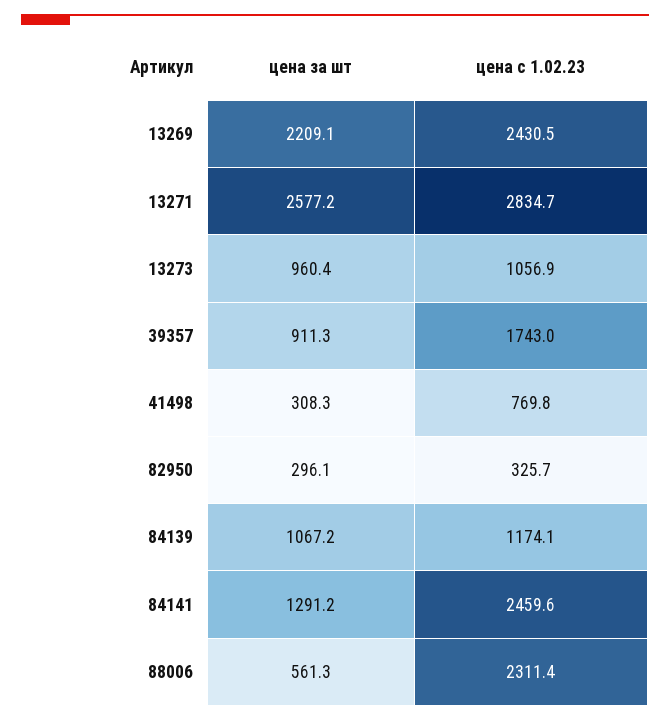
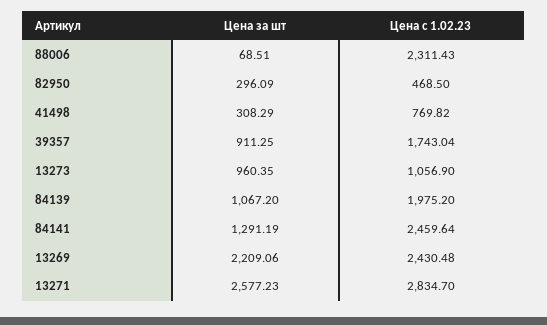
  {
    "цена за шт": {
      "13269": 2209.06,
      "13271": 2577.23,
      "13273": 960.35,
      "39357": 911.25,
      "41498": 308.29,
      "82950": 296.09,
      "84139": 1067.2,
      "84141": 1291.19,
-     "88006": 561.3
+     "88006": 68.51
    },
    "цена с 1.02.23": {
      "13269": 2430.48,
      "13271": 2834.7,
      "13273": 1056.9,
      "39357": 1743.04,
      "41498": 769.82,
-     "82950": 325.7,
+     "82950": 468.5,
-     "84139": 1174.1,
+     "84139": 1975.2,
      "84141": 2459.64,
      "88006": 2311.43
    }
  }

